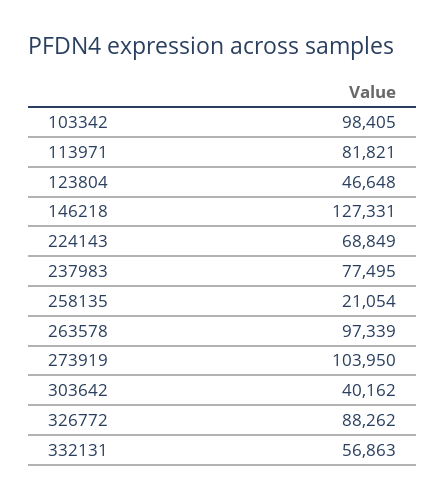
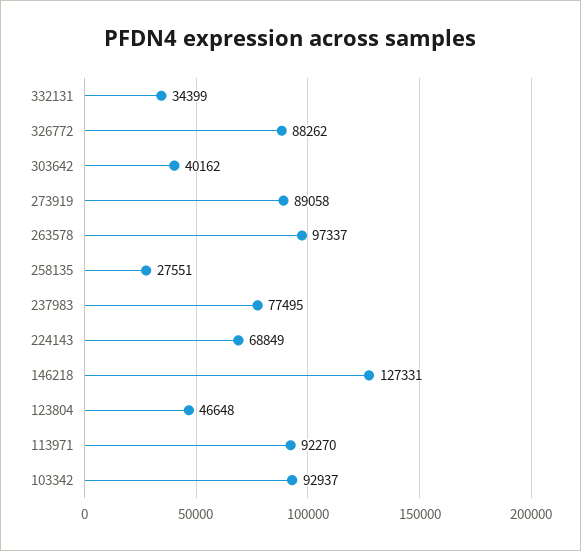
  {
-   "103342": 98405,
+   "103342": 92937,
-   "113971": 81821,
+   "113971": 92270,
    "123804": 46648,
    "146218": 127331,
    "224143": 68849,
    "237983": 77495,
-   "258135": 21054,
+   "258135": 27551,
-   "263578": 97339,
+   "263578": 97337,
-   "273919": 103950,
+   "273919": 89058,
    "303642": 40162,
    "326772": 88262,
-   "332131": 56863
+   "332131": 34399
  }

